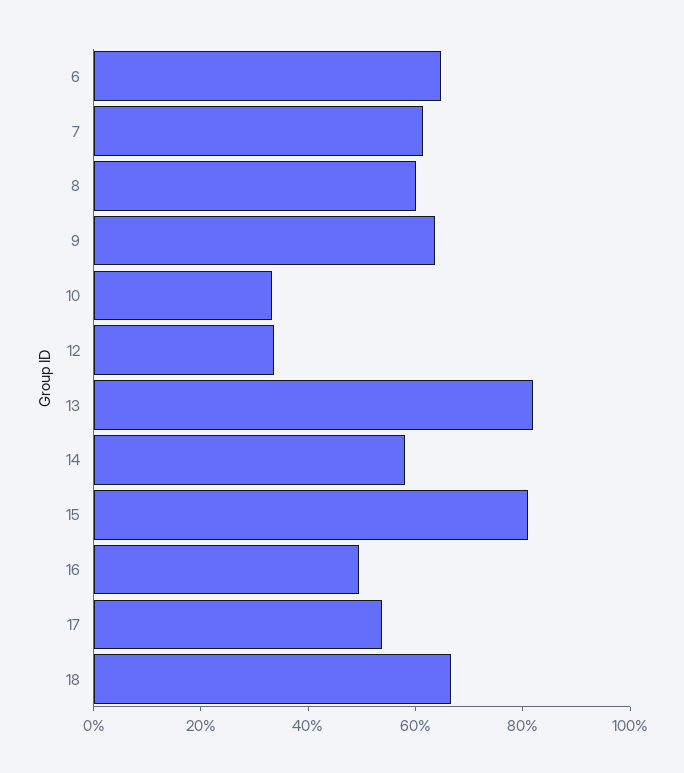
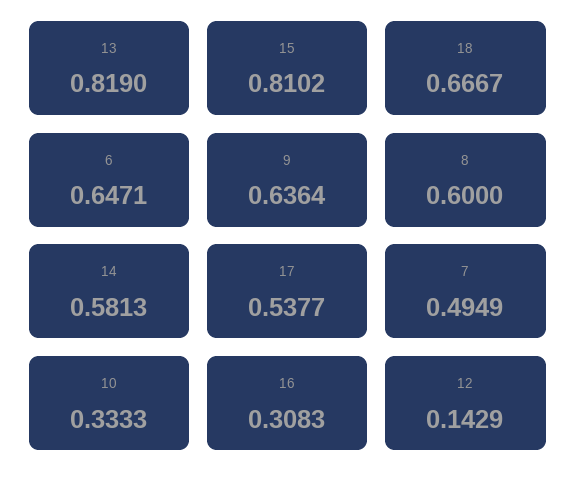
  {
    "6": 0.6471,
-   "7": 0.6,
+   "7": 0.4949,
    "8": 0.6,
    "9": 0.6364,
    "10": 0.3333,
-   "12": 0.35,
+   "12": 0.1429,
    "13": 0.819,
    "14": 0.5813,
    "15": 0.8102,
-   "16": 0.5,
+   "16": 0.3083,
    "17": 0.5377,
    "18": 0.6667
  }

